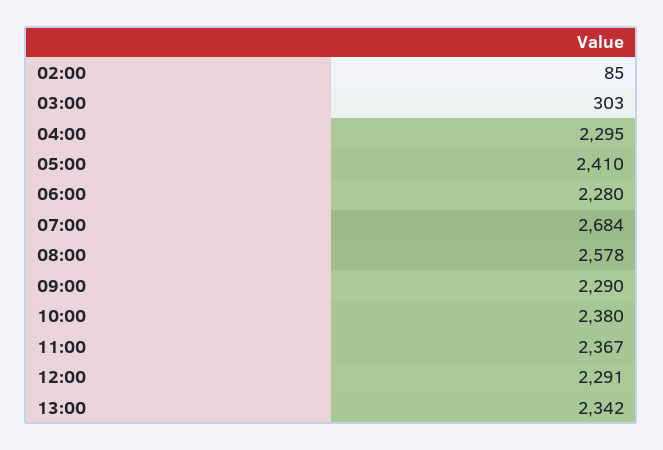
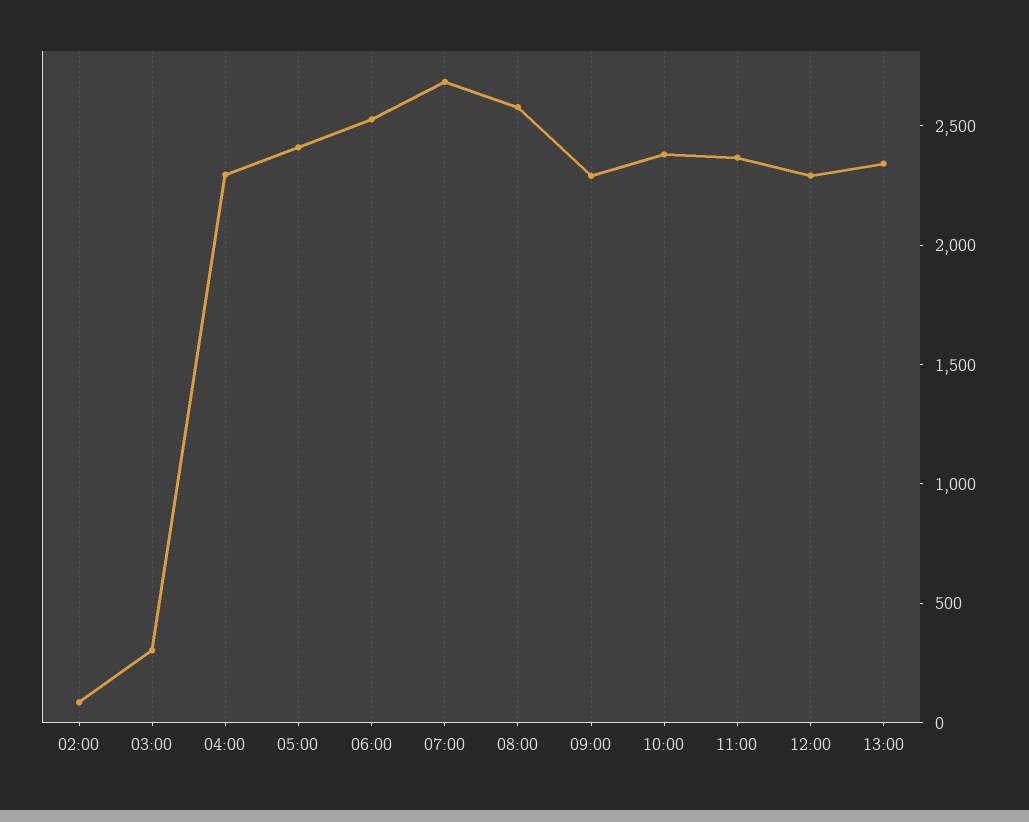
  {
    "02:00": 85,
    "03:00": 303,
    "04:00": 2295,
    "05:00": 2410,
-   "06:00": 2280,
+   "06:00": 2500,
    "07:00": 2684,
    "08:00": 2578,
    "09:00": 2290,
    "10:00": 2380,
    "11:00": 2367,
    "12:00": 2291,
    "13:00": 2342
  }

